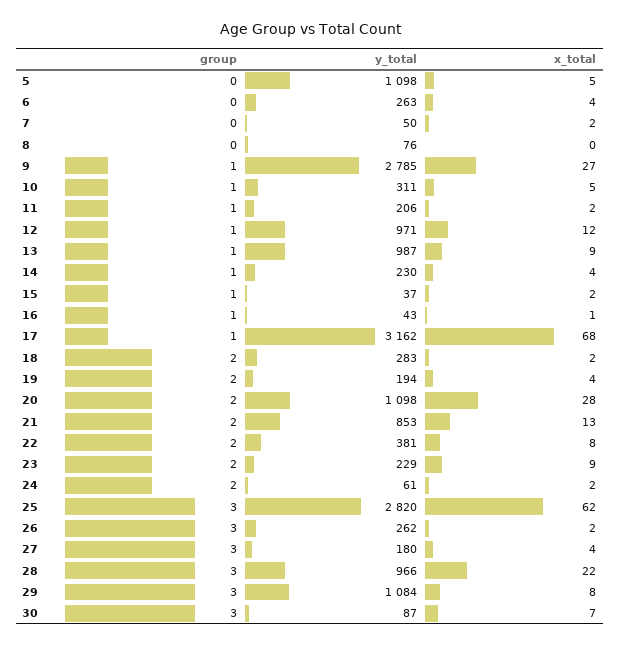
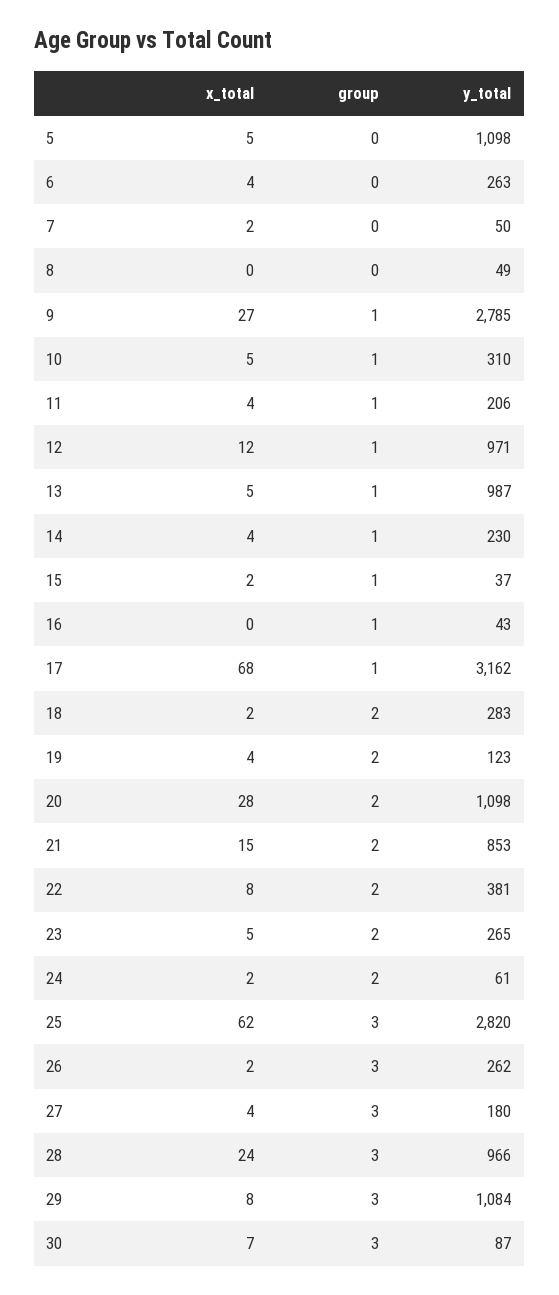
  {
    "group": {
      "5": 0,
      "6": 0,
      "7": 0,
      "8": 0,
      "9": 1,
      "10": 1,
      "11": 1,
      "12": 1,
      "13": 1,
      "14": 1,
      "15": 1,
      "16": 1,
      "17": 1,
      "18": 2,
      "19": 2,
      "20": 2,
      "21": 2,
      "22": 2,
      "23": 2,
      "24": 2,
      "25": 3,
      "26": 3,
      "27": 3,
      "28": 3,
      "29": 3,
      "30": 3
    },
    "y_total": {
      "5": 1098,
      "6": 263,
      "7": 50,
-     "8": 76,
+     "8": 49,
      "9": 2785,
-     "10": 311,
+     "10": 310,
      "11": 206,
      "12": 971,
      "13": 987,
      "14": 230,
      "15": 37,
      "16": 43,
      "17": 3162,
      "18": 283,
-     "19": 194,
+     "19": 123,
      "20": 1098,
      "21": 853,
      "22": 381,
-     "23": 229,
+     "23": 265,
      "24": 61,
      "25": 2820,
      "26": 262,
      "27": 180,
      "28": 966,
      "29": 1084,
      "30": 87
    },
    "x_total": {
      "5": 5,
      "6": 4,
      "7": 2,
      "8": 0,
      "9": 27,
      "10": 5,
-     "11": 2,
+     "11": 4,
      "12": 12,
-     "13": 9,
+     "13": 5,
      "14": 4,
      "15": 2,
-     "16": 1,
+     "16": 0,
      "17": 68,
      "18": 2,
      "19": 4,
      "20": 28,
-     "21": 13,
+     "21": 15,
      "22": 8,
-     "23": 9,
+     "23": 5,
      "24": 2,
      "25": 62,
      "26": 2,
      "27": 4,
-     "28": 22,
+     "28": 24,
      "29": 8,
      "30": 7
    }
  }

